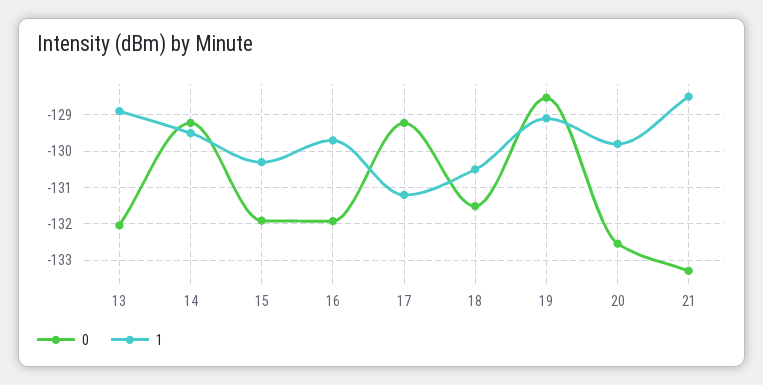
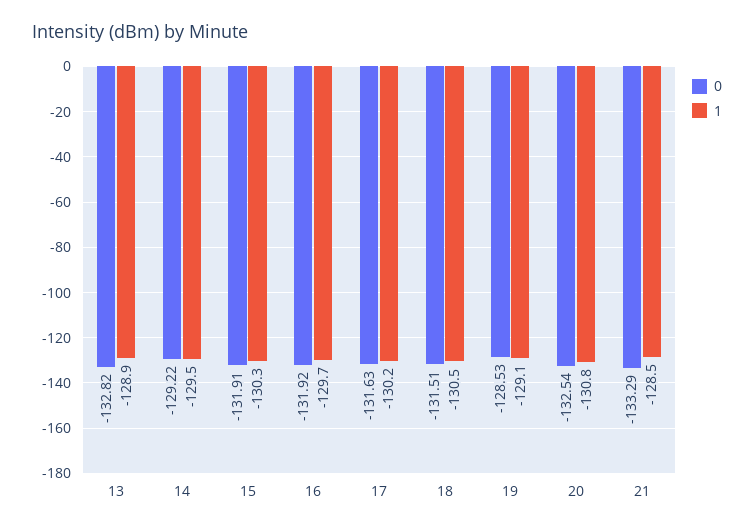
  {
    "0": {
-     "13": -132,
+     "13": -132.82,
      "14": -129.22,
      "15": -131.91,
      "16": -131.92,
-     "17": -129.2,
+     "17": -131.63,
      "18": -131.51,
      "19": -128.53,
      "20": -132.54,
      "21": -133.29
    },
    "1": {
      "13": -128.9,
      "14": -129.5,
      "15": -130.3,
      "16": -129.7,
-     "17": -131.2,
+     "17": -130.2,
      "18": -130.5,
      "19": -129.1,
-     "20": -129.8,
+     "20": -130.8,
      "21": -128.5
    }
  }

